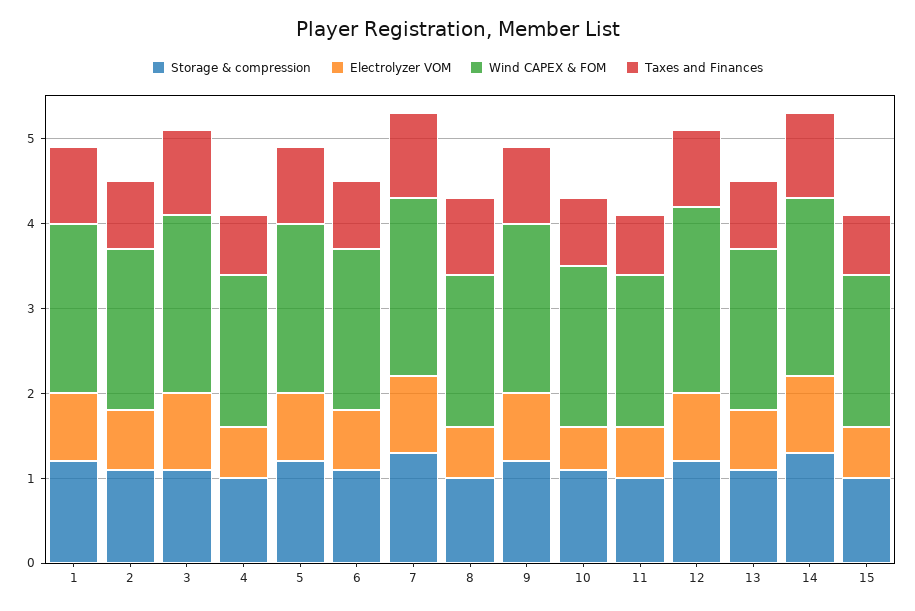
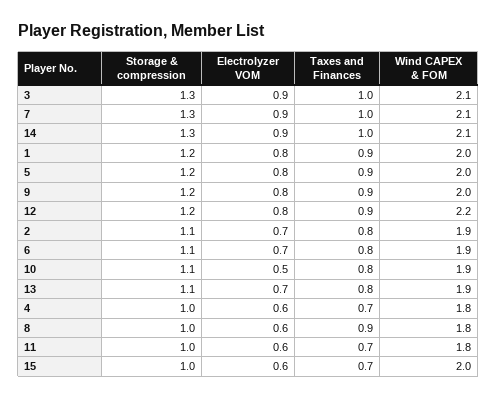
  {
    "Storage & compression": {
      "1": 1.2,
      "2": 1.1,
-     "3": 1.1,
+     "3": 1.3,
      "4": 1,
      "5": 1.2,
      "6": 1.1,
      "7": 1.3,
      "8": 1,
      "9": 1.2,
      "10": 1.1,
      "11": 1,
      "12": 1.2,
      "13": 1.1,
      "14": 1.3,
      "15": 1
    },
    "Electrolyzer VOM": {
      "1": 0.8,
      "2": 0.7,
      "3": 0.9,
      "4": 0.6,
      "5": 0.8,
      "6": 0.7,
      "7": 0.9,
      "8": 0.6,
      "9": 0.8,
      "10": 0.5,
      "11": 0.6,
      "12": 0.8,
      "13": 0.7,
      "14": 0.9,
      "15": 0.6
    },
    "Wind CAPEX & FOM": {
      "1": 2,
      "2": 1.9,
      "3": 2.1,
      "4": 1.8,
      "5": 2,
      "6": 1.9,
      "7": 2.1,
      "8": 1.8,
      "9": 2,
      "10": 1.9,
      "11": 1.8,
      "12": 2.2,
      "13": 1.9,
      "14": 2.1,
-     "15": 1.8
+     "15": 2
    },
    "Taxes and Finances": {
      "1": 0.9,
      "2": 0.8,
      "3": 1,
      "4": 0.7,
      "5": 0.9,
      "6": 0.8,
      "7": 1,
      "8": 0.9,
      "9": 0.9,
      "10": 0.8,
      "11": 0.7,
      "12": 0.9,
      "13": 0.8,
      "14": 1,
      "15": 0.7
    }
  }

